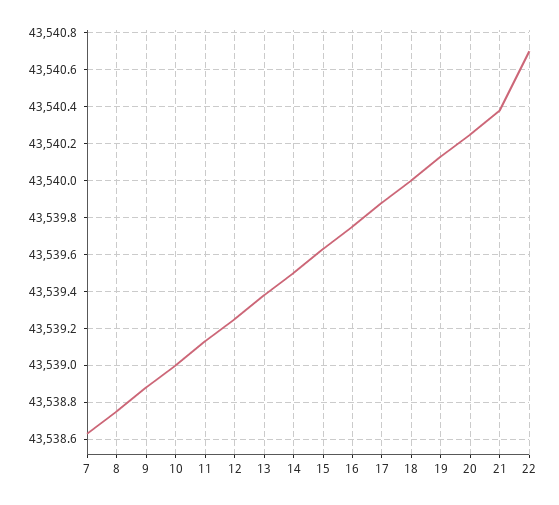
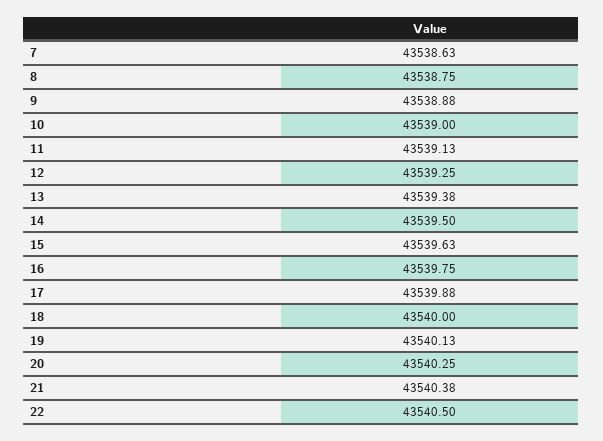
  {
    "7": 43538.63,
    "8": 43538.75,
    "9": 43538.88,
    "10": 43539,
    "11": 43539.13,
    "12": 43539.25,
    "13": 43539.38,
    "14": 43539.5,
    "15": 43539.63,
    "16": 43539.75,
    "17": 43539.88,
    "18": 43540,
    "19": 43540.13,
    "20": 43540.25,
    "21": 43540.38,
-   "22": 43540.7
+   "22": 43540.5
  }

